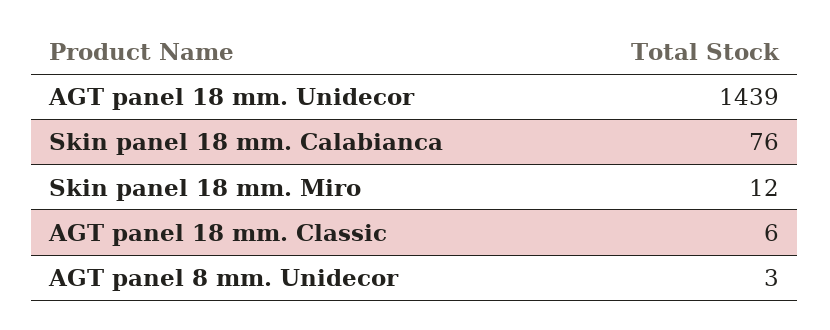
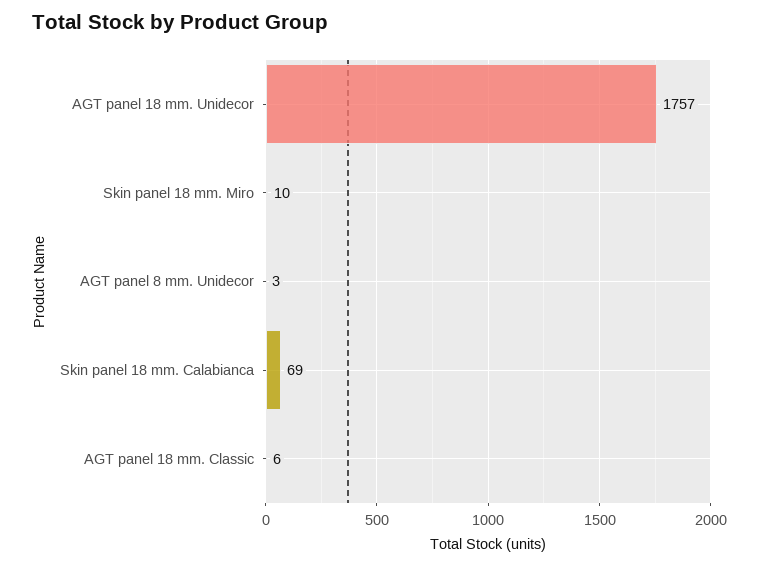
  {
-   "AGT panel 18 mm. Unidecor": 1439,
+   "AGT panel 18 mm. Unidecor": 1757,
-   "Skin panel 18 mm. Calabianca": 76,
+   "Skin panel 18 mm. Calabianca": 69,
-   "Skin panel 18 mm. Miro": 12,
+   "Skin panel 18 mm. Miro": 10,
    "AGT panel 18 mm. Classic": 6,
    "AGT panel 8 mm. Unidecor": 3
  }

